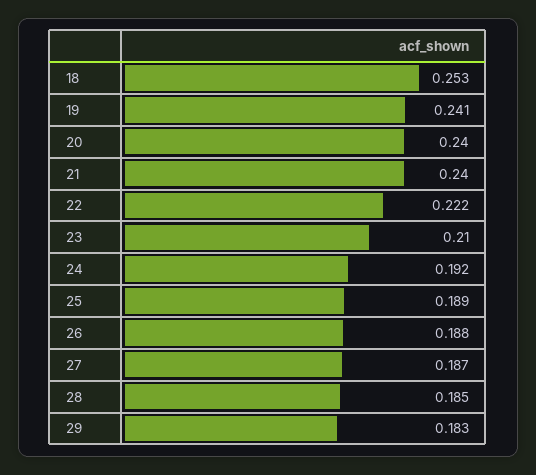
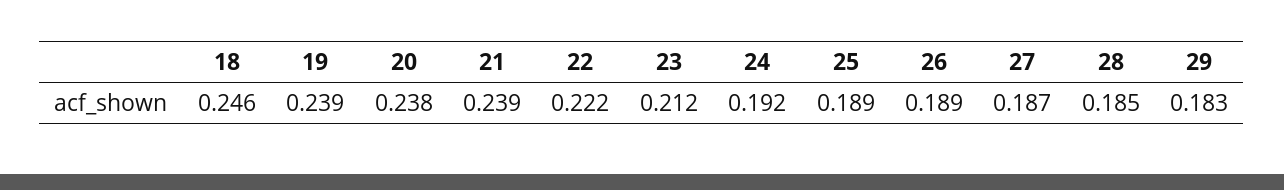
  {
-   "18": 0.253,
+   "18": 0.246,
-   "19": 0.241,
+   "19": 0.239,
-   "20": 0.24,
+   "20": 0.238,
-   "21": 0.24,
+   "21": 0.239,
    "22": 0.222,
-   "23": 0.21,
+   "23": 0.212,
    "24": 0.192,
    "25": 0.189,
-   "26": 0.188,
+   "26": 0.189,
    "27": 0.187,
    "28": 0.185,
    "29": 0.183
  }

